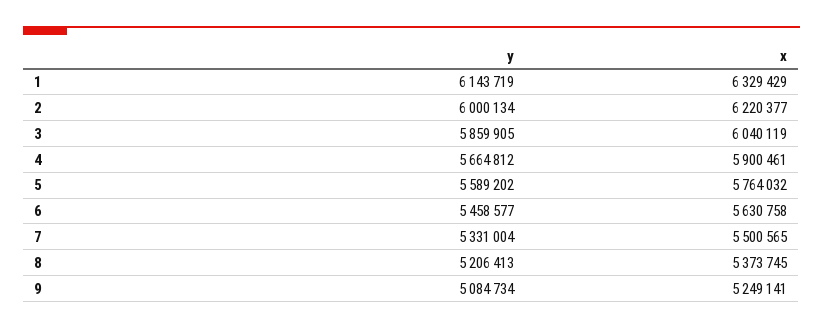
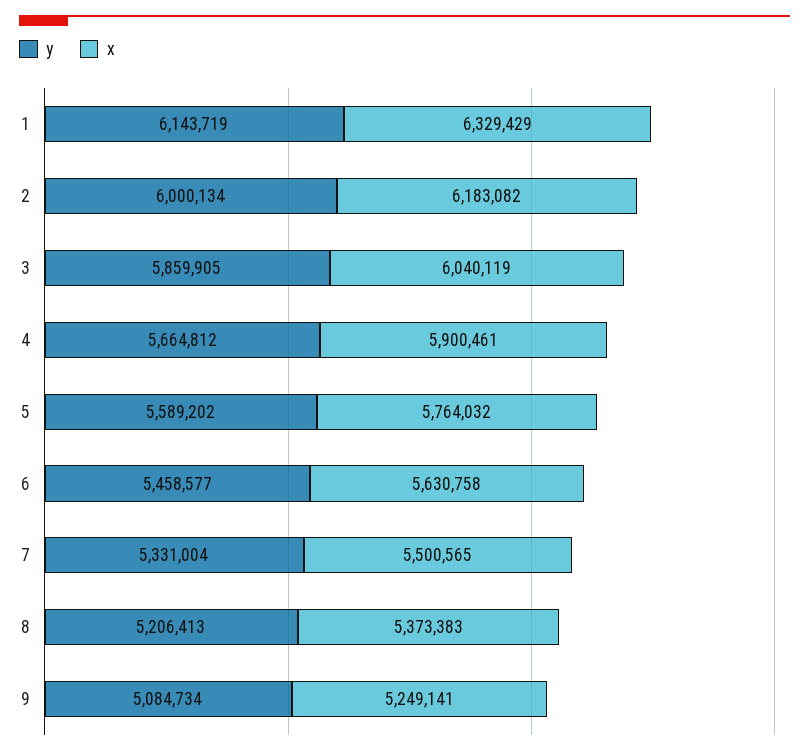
  {
    "y": {
      "1": 6143719,
      "2": 6000134,
      "3": 5859905,
      "4": 5664812,
      "5": 5589202,
      "6": 5458577,
      "7": 5331004,
      "8": 5206413,
      "9": 5084734
    },
    "x": {
      "1": 6329429,
-     "2": 6220377,
+     "2": 6183082,
      "3": 6040119,
      "4": 5900461,
      "5": 5764032,
      "6": 5630758,
      "7": 5500565,
-     "8": 5373745,
+     "8": 5373383,
      "9": 5249141
    }
  }

